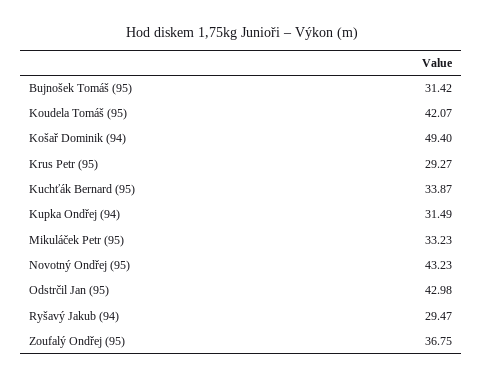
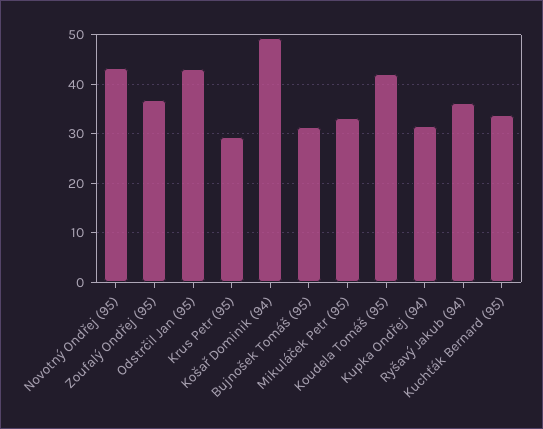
  {
    "Bujnošek Tomáš (95)": 31.42,
    "Koudela Tomáš (95)": 42.07,
    "Košař Dominik (94)": 49.4,
    "Krus Petr (95)": 29.27,
    "Kuchťák Bernard (95)": 33.87,
    "Kupka Ondřej (94)": 31.49,
    "Mikuláček Petr (95)": 33.23,
    "Novotný Ondřej (95)": 43.23,
    "Odstrčil Jan (95)": 42.98,
-   "Ryšavý Jakub (94)": 29.47,
+   "Ryšavý Jakub (94)": 36,
    "Zoufalý Ondřej (95)": 36.75
  }

